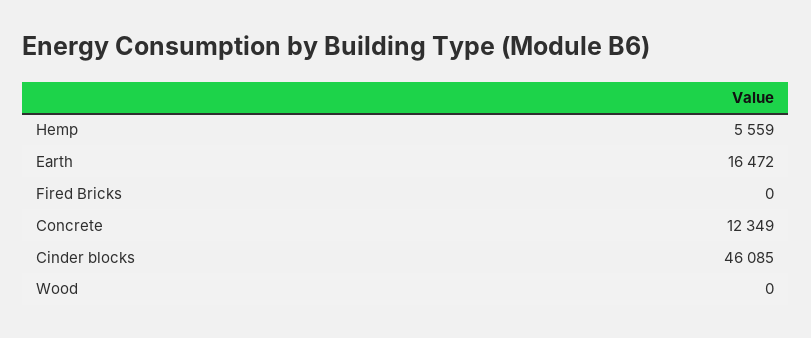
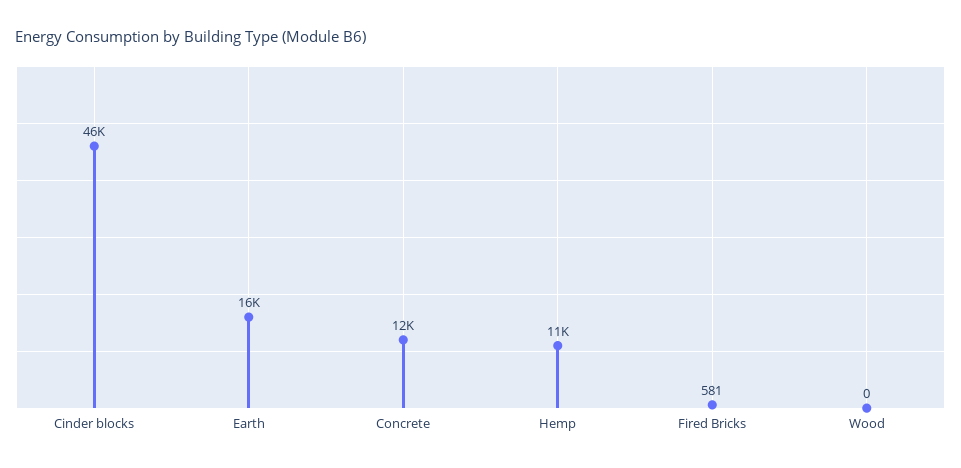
  {
-   "Hemp": 5559,
+   "Hemp": 11000,
    "Earth": 16472,
-   "Fired Bricks": 0,
+   "Fired Bricks": 581,
    "Concrete": 12349,
    "Cinder blocks": 46085,
    "Wood": 0
  }

